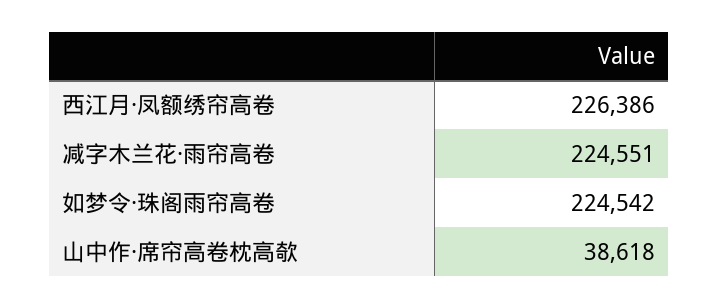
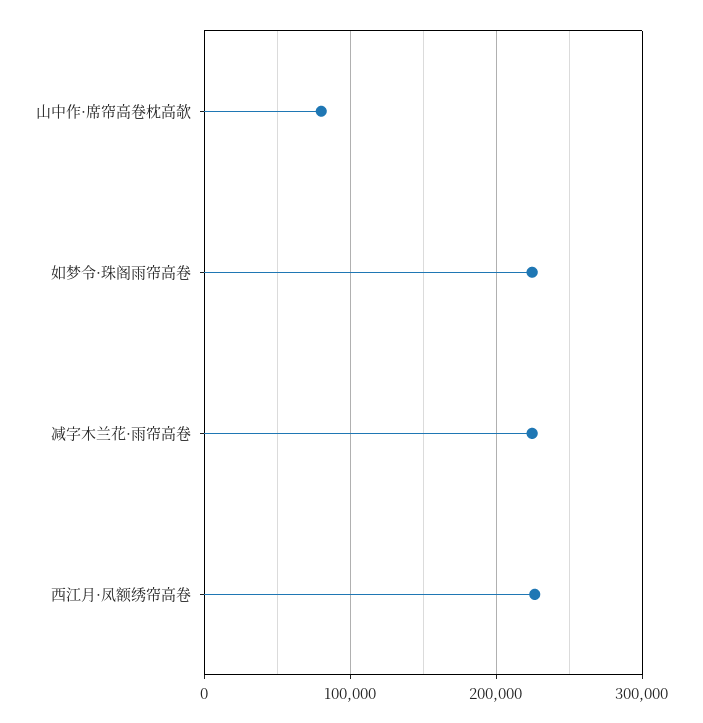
  {
    "西江月·凤额绣帘高卷": 226386,
    "减字木兰花·雨帘高卷": 224551,
    "如梦令·珠阁雨帘高卷": 224542,
-   "山中作·席帘高卷枕高欹": 38618
+   "山中作·席帘高卷枕高欹": 80000
  }

